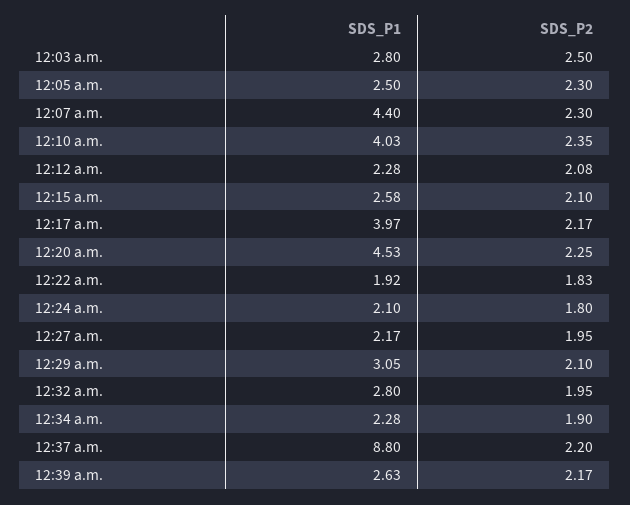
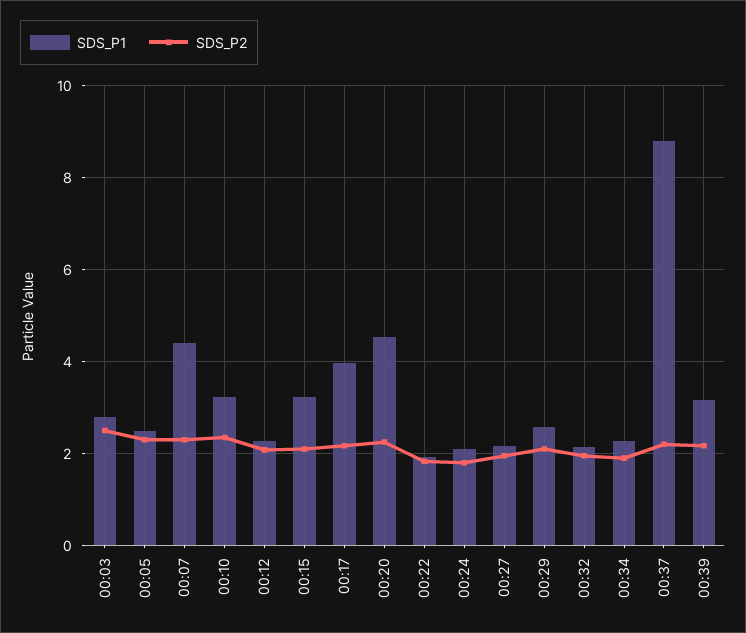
  {
    "SDS_P1": {
      "12:03 a.m.": 2.8,
      "12:05 a.m.": 2.5,
      "12:07 a.m.": 4.4,
-     "12:10 a.m.": 4.03,
+     "12:10 a.m.": 3.2,
      "12:12 a.m.": 2.28,
-     "12:15 a.m.": 2.58,
+     "12:15 a.m.": 3.2,
      "12:17 a.m.": 3.97,
      "12:20 a.m.": 4.53,
      "12:22 a.m.": 1.92,
      "12:24 a.m.": 2.1,
      "12:27 a.m.": 2.17,
-     "12:29 a.m.": 3.05,
+     "12:29 a.m.": 2.6,
-     "12:32 a.m.": 2.8,
+     "12:32 a.m.": 2.2,
      "12:34 a.m.": 2.28,
      "12:37 a.m.": 8.8,
-     "12:39 a.m.": 2.63
+     "12:39 a.m.": 3.2
    },
    "SDS_P2": {
      "12:03 a.m.": 2.5,
      "12:05 a.m.": 2.3,
      "12:07 a.m.": 2.3,
      "12:10 a.m.": 2.35,
      "12:12 a.m.": 2.08,
      "12:15 a.m.": 2.1,
      "12:17 a.m.": 2.17,
      "12:20 a.m.": 2.25,
      "12:22 a.m.": 1.83,
      "12:24 a.m.": 1.8,
      "12:27 a.m.": 1.95,
      "12:29 a.m.": 2.1,
      "12:32 a.m.": 1.95,
      "12:34 a.m.": 1.9,
      "12:37 a.m.": 2.2,
      "12:39 a.m.": 2.17
    }
  }

